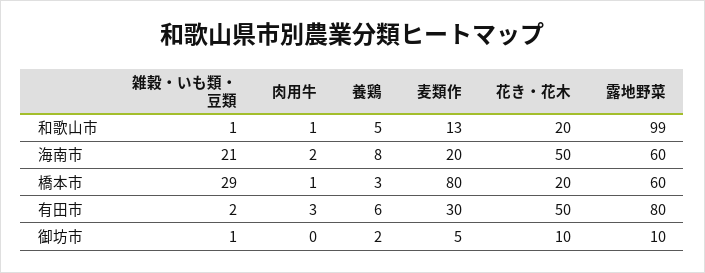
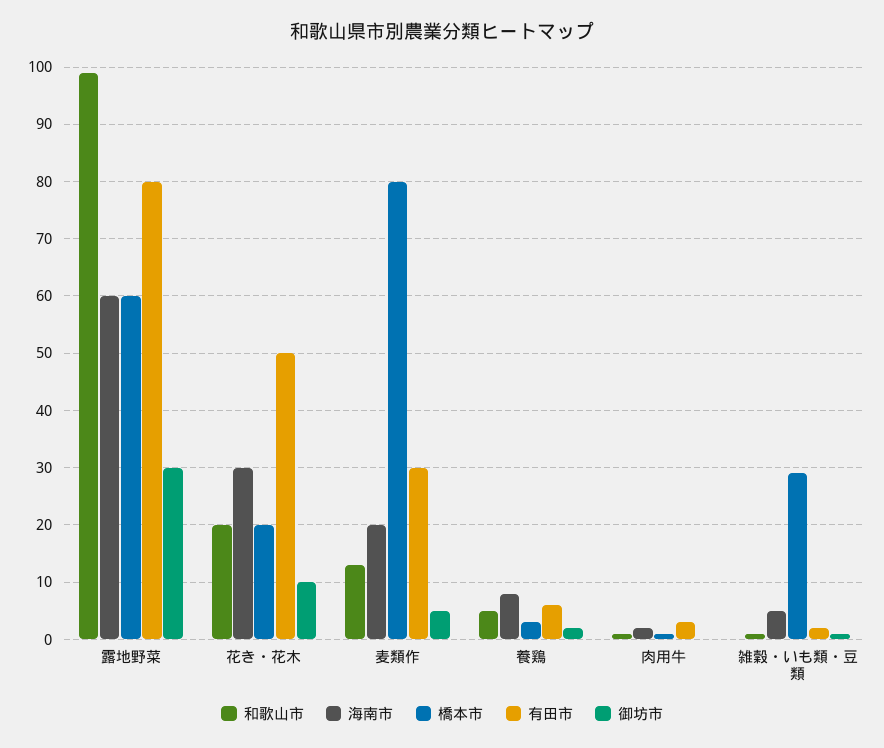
  {
    "和歌山市": {
      "雑穀・いも類・豆類": 1,
      "肉用牛": 1,
      "養鶏": 5,
      "麦類作": 13,
      "花き・花木": 20,
      "露地野菜": 99
    },
    "海南市": {
-     "雑穀・いも類・豆類": 21,
+     "雑穀・いも類・豆類": 5,
      "肉用牛": 2,
      "養鶏": 8,
      "麦類作": 20,
-     "花き・花木": 50,
+     "花き・花木": 30,
      "露地野菜": 60
    },
    "橋本市": {
      "雑穀・いも類・豆類": 29,
      "肉用牛": 1,
      "養鶏": 3,
      "麦類作": 80,
      "花き・花木": 20,
      "露地野菜": 60
    },
    "有田市": {
      "雑穀・いも類・豆類": 2,
      "肉用牛": 3,
      "養鶏": 6,
      "麦類作": 30,
      "花き・花木": 50,
      "露地野菜": 80
    },
    "御坊市": {
      "雑穀・いも類・豆類": 1,
      "肉用牛": 0,
      "養鶏": 2,
      "麦類作": 5,
      "花き・花木": 10,
-     "露地野菜": 10
+     "露地野菜": 30
    }
  }

